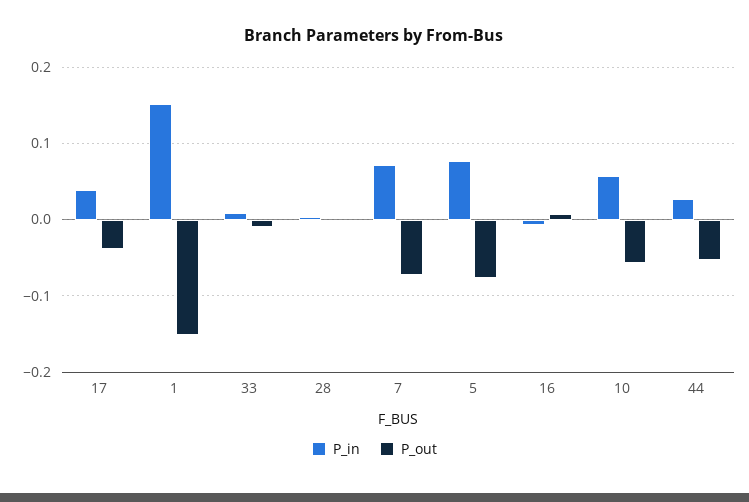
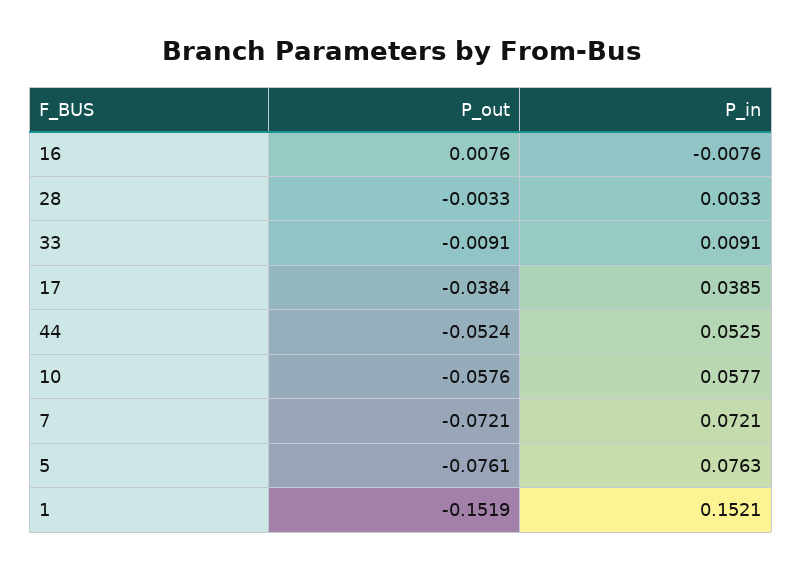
  {
    "P_in": {
      "17": 0.0385,
      "1": 0.1521,
      "33": 0.0091,
      "28": 0.0033,
      "7": 0.0721,
      "5": 0.0763,
      "16": -0.0076,
      "10": 0.0577,
-     "44": 0.03
+     "44": 0.0525
    },
    "P_out": {
      "17": -0.0384,
      "1": -0.1519,
      "33": -0.0091,
      "28": -0.0033,
      "7": -0.0721,
      "5": -0.0761,
      "16": 0.0076,
      "10": -0.0576,
      "44": -0.0524
    }
  }

